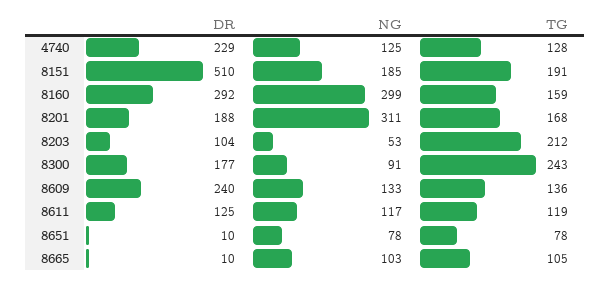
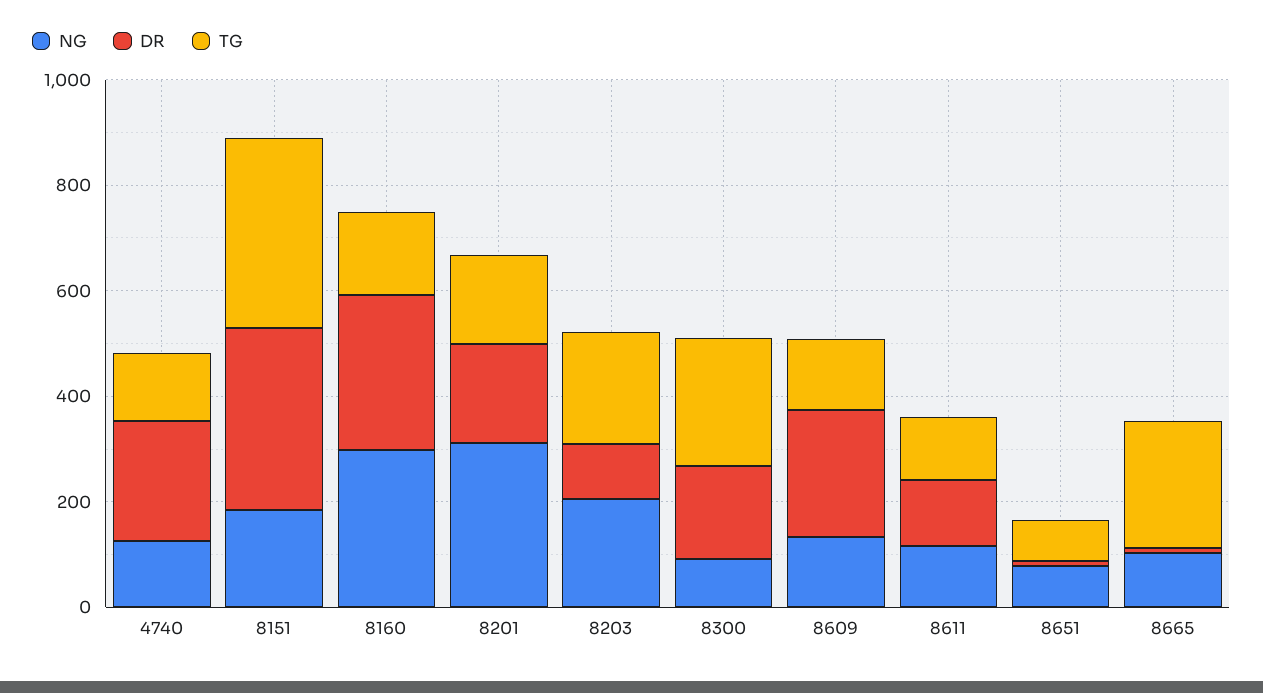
  {
    "DR": {
      "4740": 229,
-     "8151": 510,
+     "8151": 350,
      "8160": 292,
      "8201": 188,
      "8203": 104,
      "8300": 177,
      "8609": 240,
      "8611": 125,
      "8651": 10,
      "8665": 10
    },
    "NG": {
      "4740": 125,
      "8151": 185,
      "8160": 299,
      "8201": 311,
-     "8203": 53,
+     "8203": 200,
      "8300": 91,
      "8609": 133,
      "8611": 117,
      "8651": 78,
      "8665": 103
    },
    "TG": {
      "4740": 128,
-     "8151": 191,
+     "8151": 350,
      "8160": 159,
      "8201": 168,
      "8203": 212,
      "8300": 243,
      "8609": 136,
      "8611": 119,
      "8651": 78,
-     "8665": 105
+     "8665": 250
    }
  }

